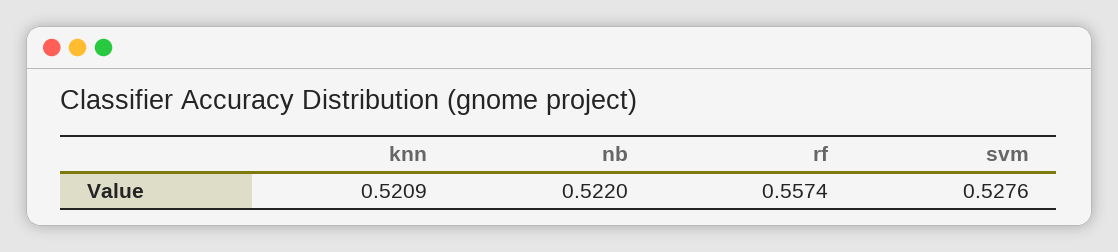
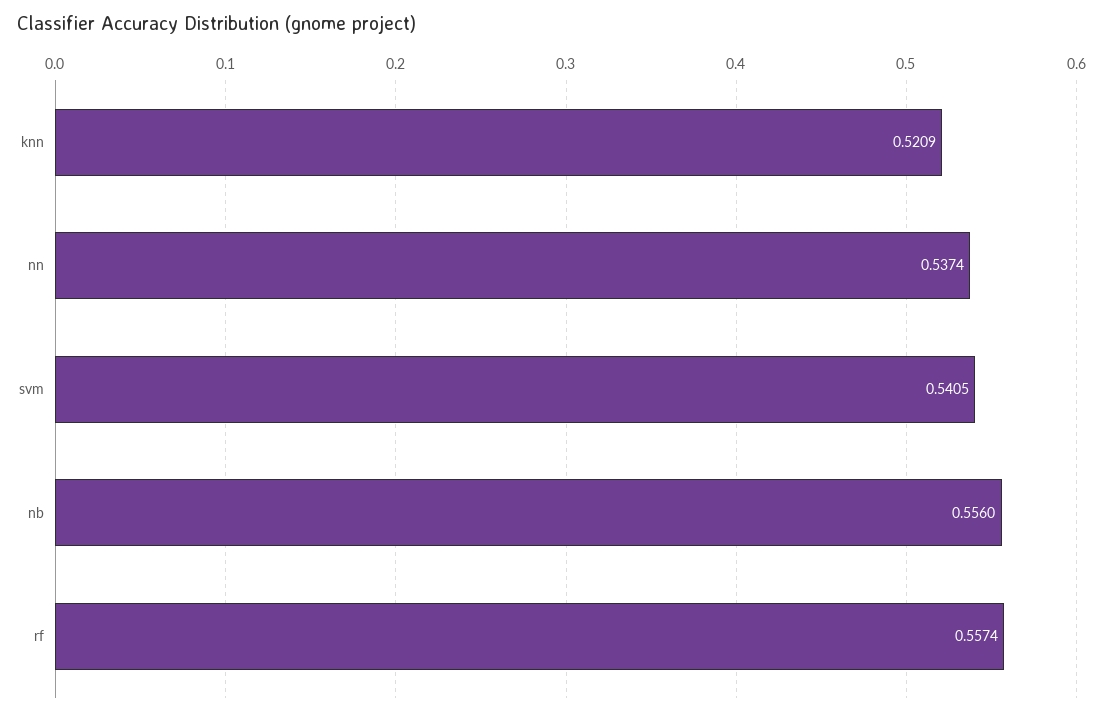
  {
    "knn": 0.5209,
-   "nb": 0.522,
+   "nb": 0.556,
    "rf": 0.5574,
-   "svm": 0.5276
+   "svm": 0.5405,
+   "nn": 0.5374
  }

